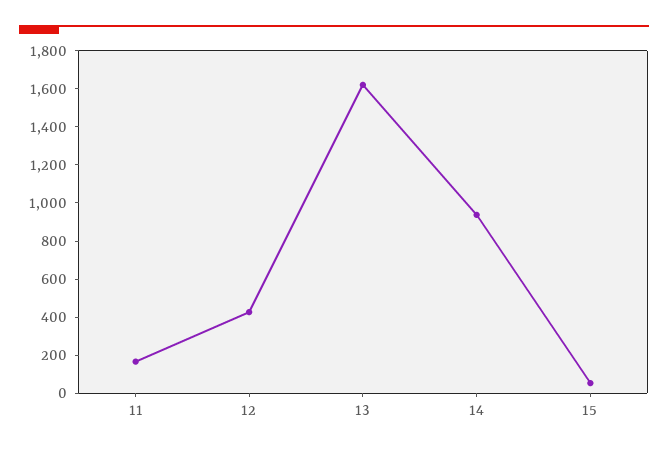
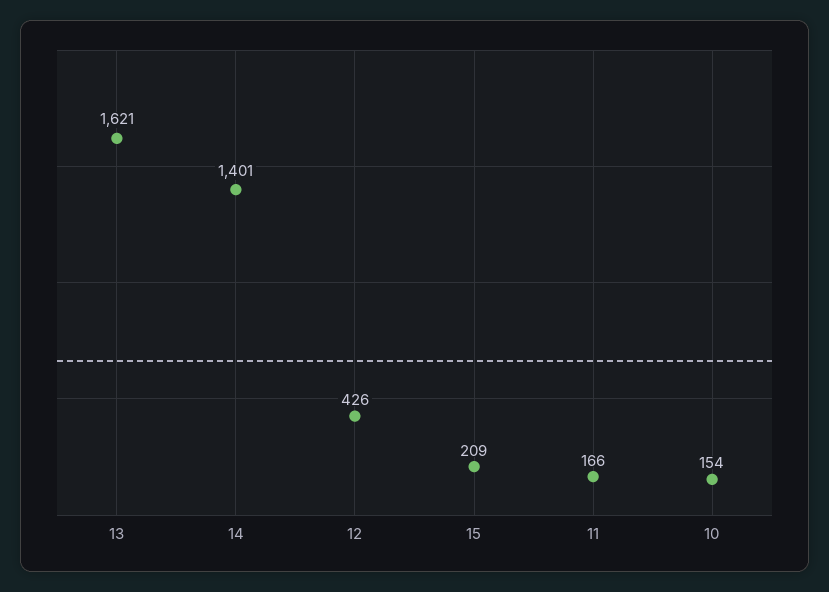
  {
    "11": 166,
    "12": 426,
    "13": 1621,
-   "14": 950,
+   "14": 1401,
-   "15": 50
+   "15": 209,
+   "10": 154
  }

